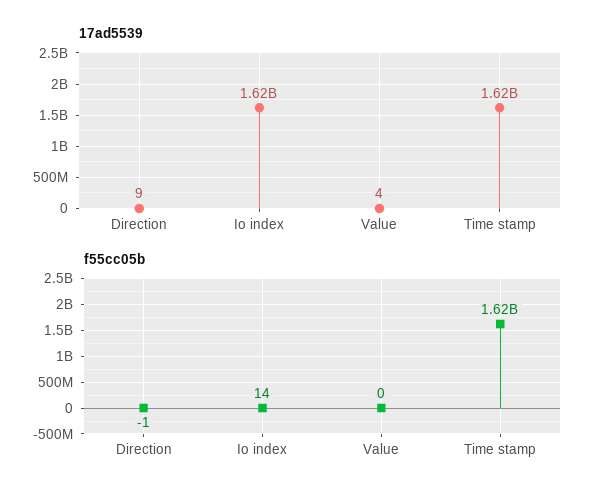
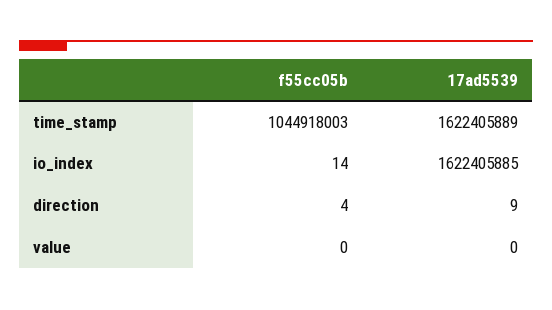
  {
    "17ad5539": {
      "Direction": 9,
      "Io index": 1622405885,
-     "Value": 4,
+     "Value": 0,
      "Time stamp": 1622405889
    },
    "f55cc05b": {
-     "Direction": -1,
+     "Direction": 4,
      "Io index": 14,
      "Value": 0,
-     "Time stamp": 1620000000
+     "Time stamp": 1044918003
    }
  }

